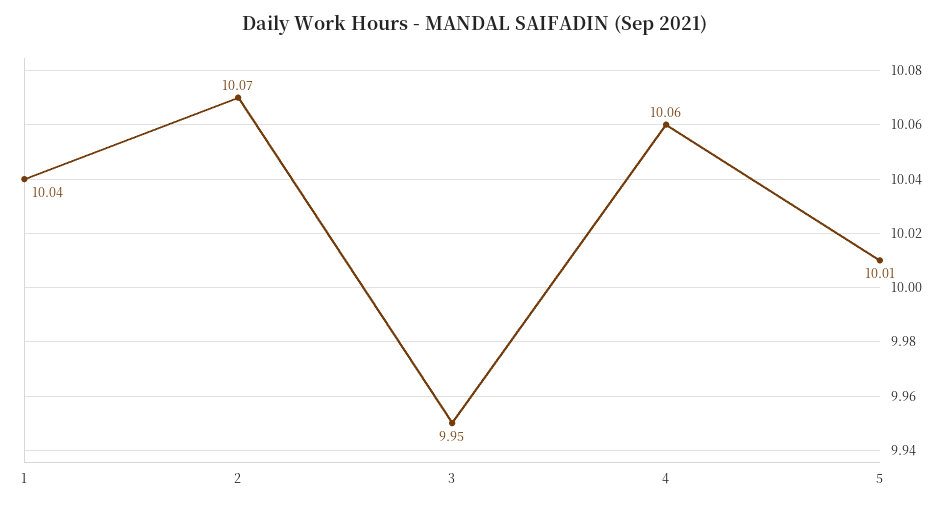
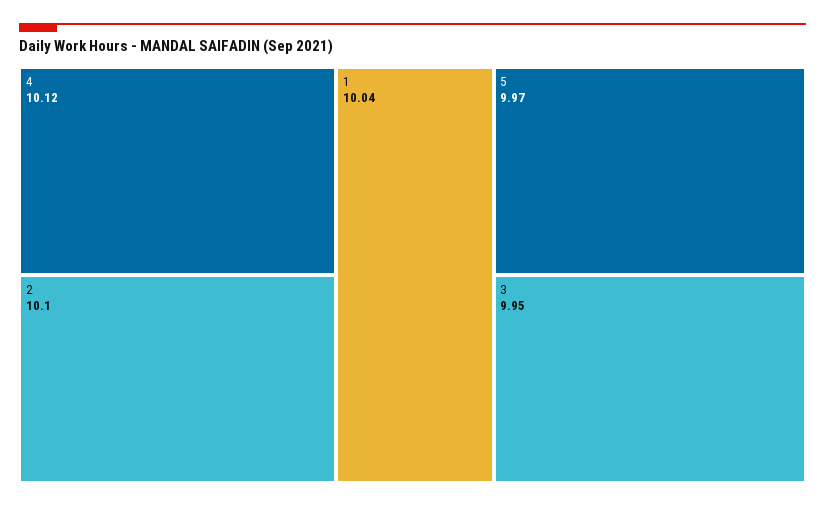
  {
    "1": 10.04,
-   "2": 10.07,
+   "2": 10.1,
    "3": 9.95,
-   "4": 10.06,
+   "4": 10.12,
-   "5": 10.01
+   "5": 9.97
  }

